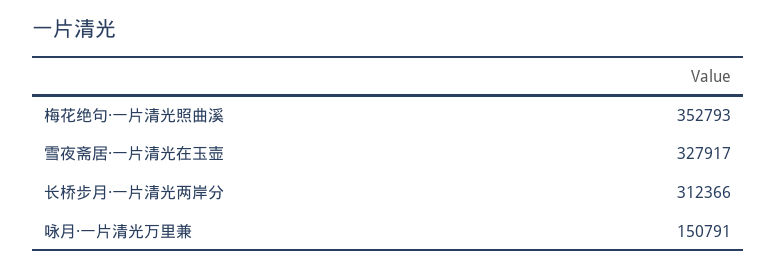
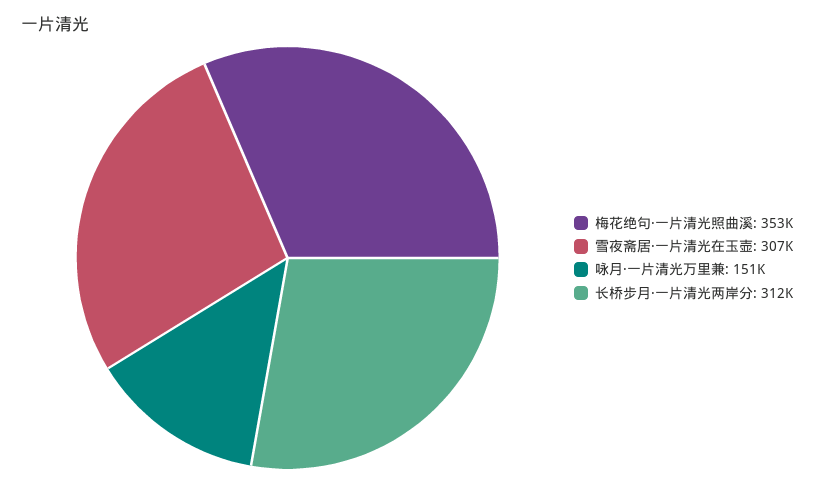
  {
    "梅花绝句·一片清光照曲溪": 352793,
-   "雪夜斋居·一片清光在玉壶": 327917,
+   "雪夜斋居·一片清光在玉壶": 307000,
    "长桥步月·一片清光两岸分": 312366,
    "咏月·一片清光万里兼": 150791
  }

